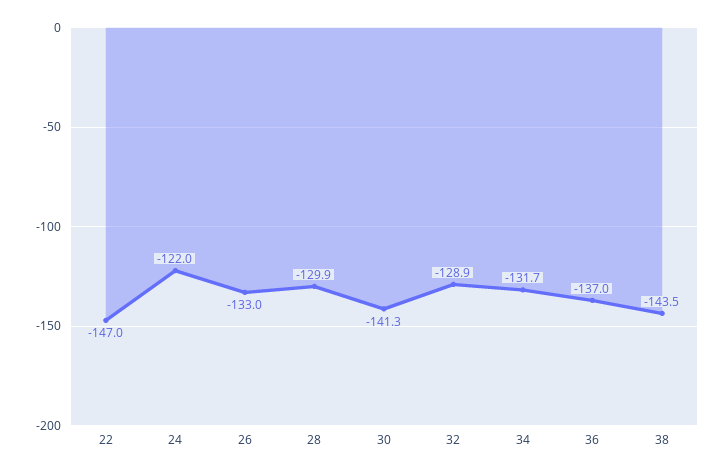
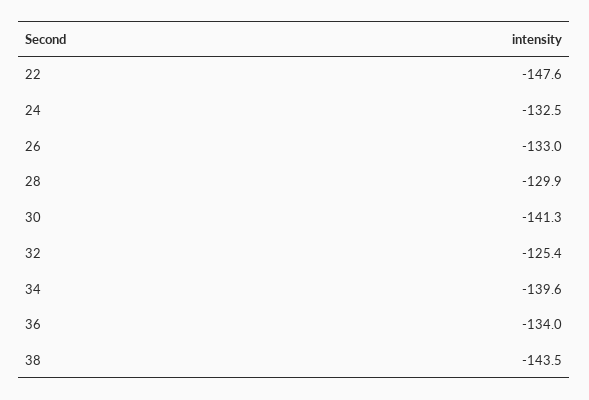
  {
-   "22": -147,
+   "22": -147.6,
-   "24": -122,
+   "24": -132.5,
    "26": -133,
    "28": -129.9,
    "30": -141.3,
-   "32": -128.9,
+   "32": -125.4,
-   "34": -131.7,
+   "34": -139.6,
-   "36": -137,
+   "36": -134,
    "38": -143.5
  }

